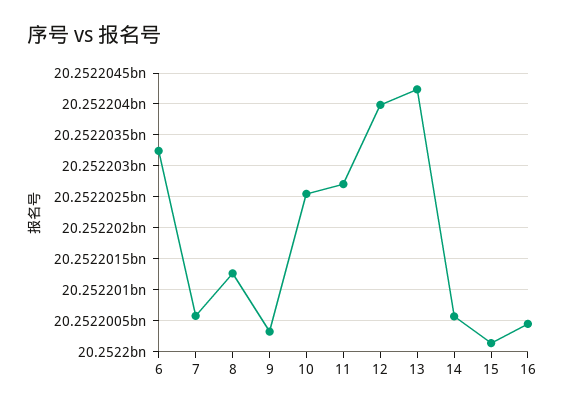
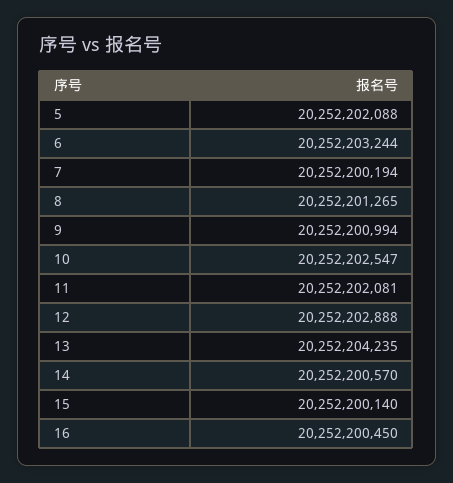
  {
    "6": 20252203244,
-   "7": 20252200600,
+   "7": 20252200194,
    "8": 20252201265,
-   "9": 20252200300,
+   "9": 20252200994,
    "10": 20252202547,
-   "11": 20252202700,
+   "11": 20252202081,
-   "12": 20252204000,
+   "12": 20252202888,
    "13": 20252204235,
    "14": 20252200570,
    "15": 20252200140,
-   "16": 20252200450
+   "16": 20252200450,
+   "5": 20252202088
  }

